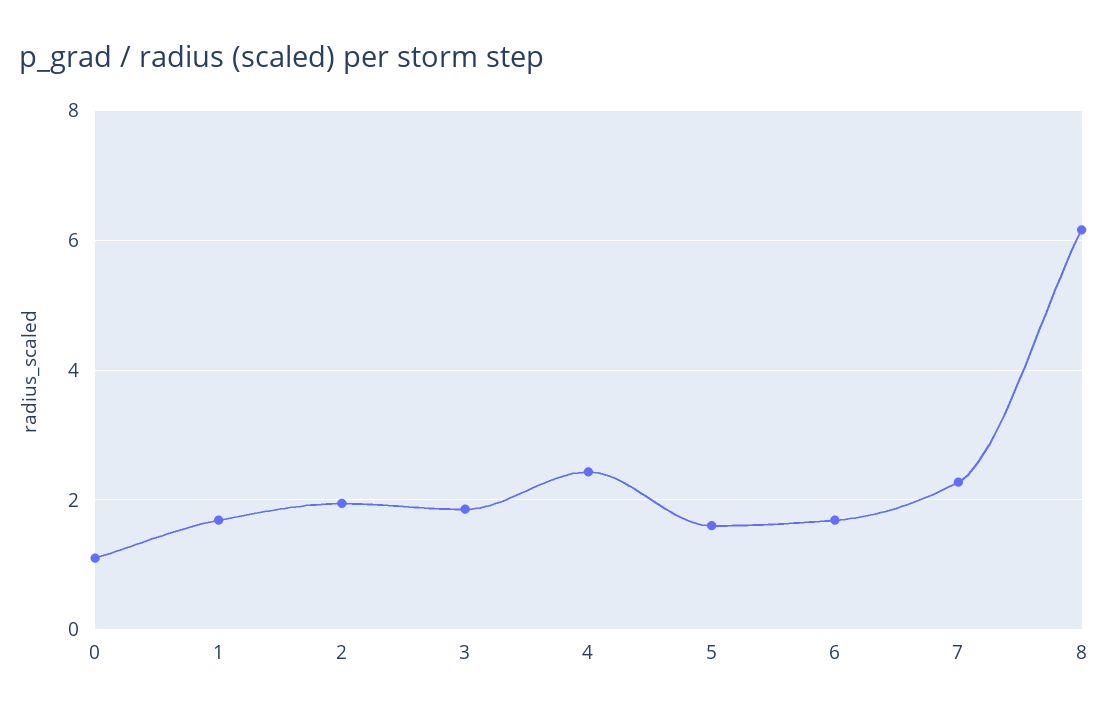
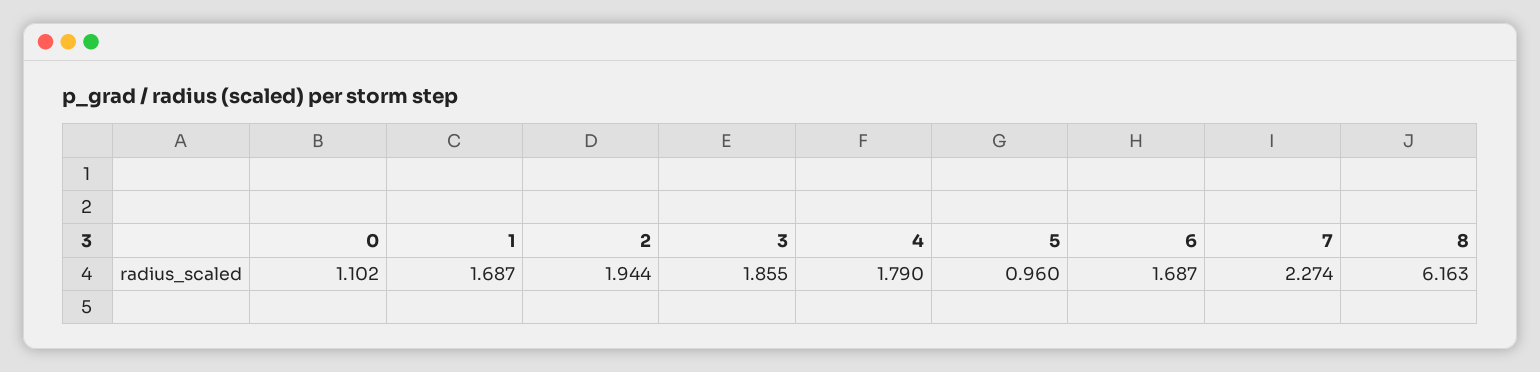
  {
    "0": 1.102,
    "1": 1.687,
    "2": 1.944,
    "3": 1.855,
-   "4": 2.4,
+   "4": 1.79,
-   "5": 1.6,
+   "5": 0.96,
    "6": 1.687,
    "7": 2.274,
    "8": 6.163
  }

